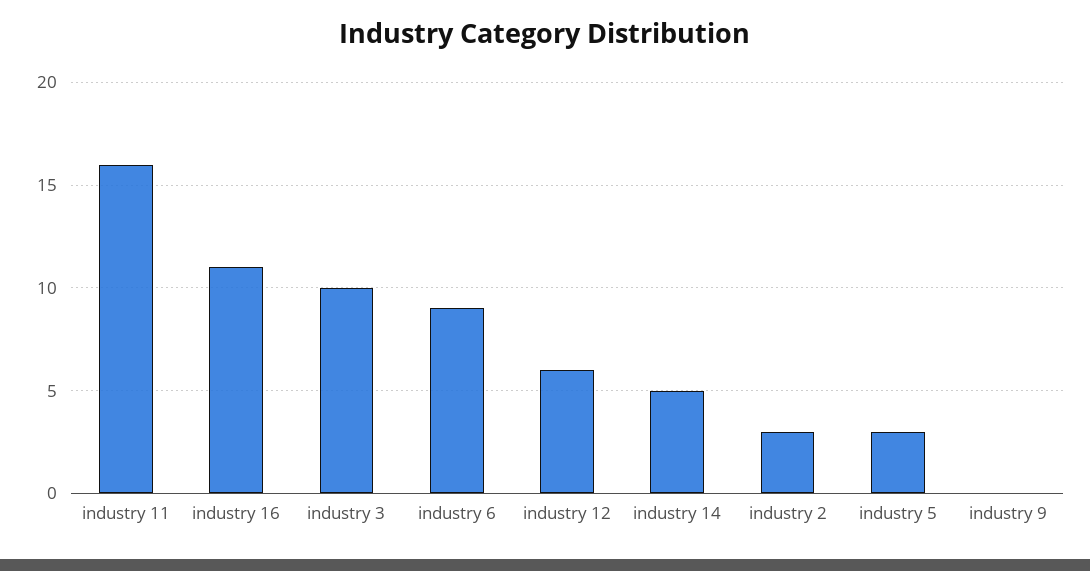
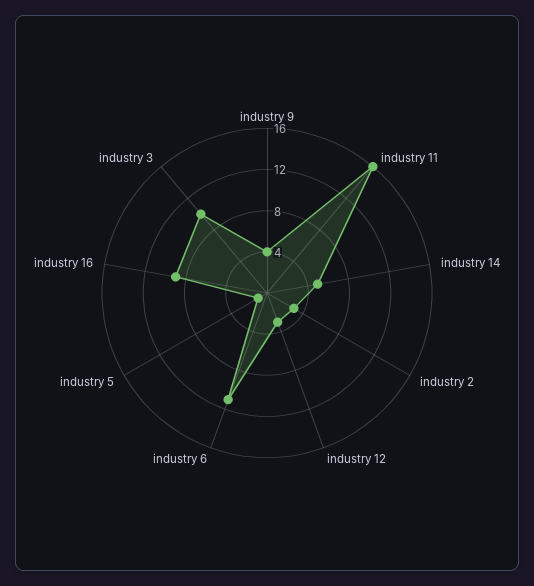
  {
    "industry 11": 16,
-   "industry 16": 11,
+   "industry 16": 9,
    "industry 3": 10,
-   "industry 6": 9,
+   "industry 6": 11,
-   "industry 12": 6,
+   "industry 12": 3,
    "industry 14": 5,
    "industry 2": 3,
-   "industry 5": 3,
+   "industry 5": 1,
-   "industry 9": 0
+   "industry 9": 4
  }

